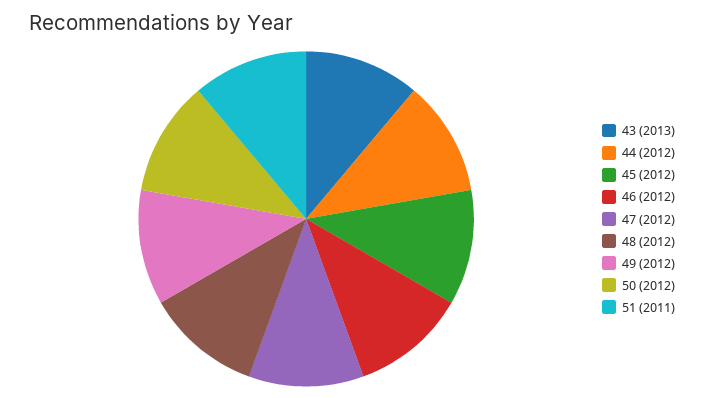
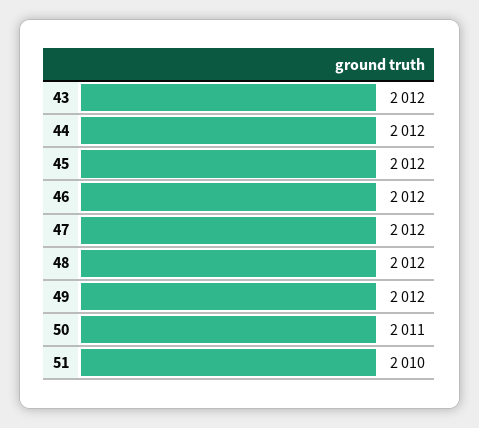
  {
-   "43": 2013,
+   "43": 2012,
    "44": 2012,
    "45": 2012,
    "46": 2012,
    "47": 2012,
    "48": 2012,
    "49": 2012,
-   "50": 2012,
+   "50": 2011,
-   "51": 2011
+   "51": 2010
  }

